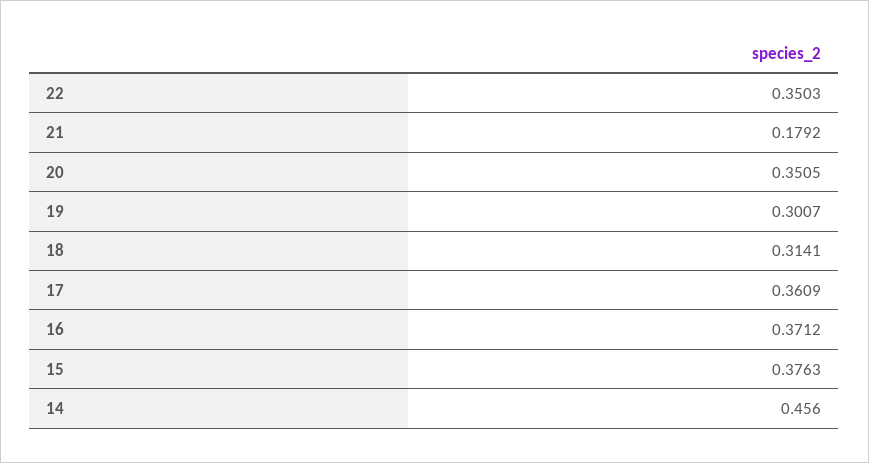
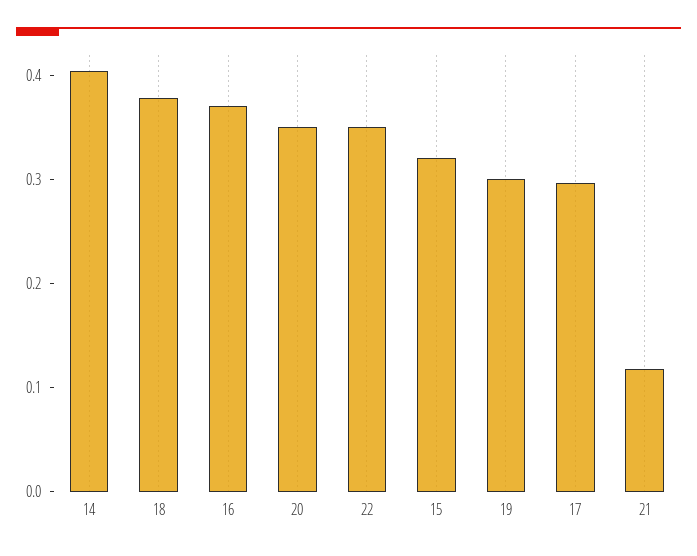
  {
    "22": 0.3503,
-   "21": 0.1792,
+   "21": 0.12,
    "20": 0.3505,
    "19": 0.3007,
-   "18": 0.3141,
+   "18": 0.38,
-   "17": 0.3609,
+   "17": 0.3,
    "16": 0.3712,
-   "15": 0.3763,
+   "15": 0.32,
-   "14": 0.456
+   "14": 0.4
  }

